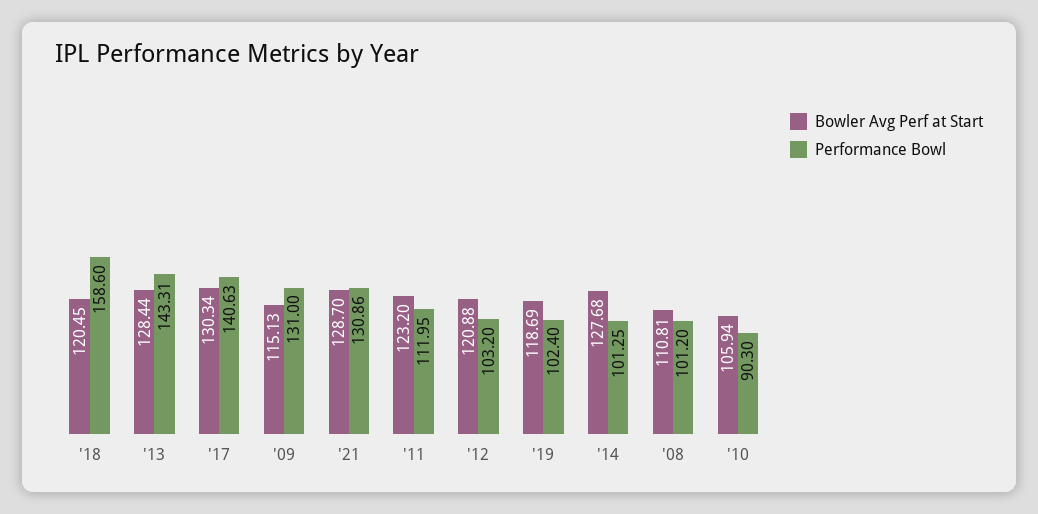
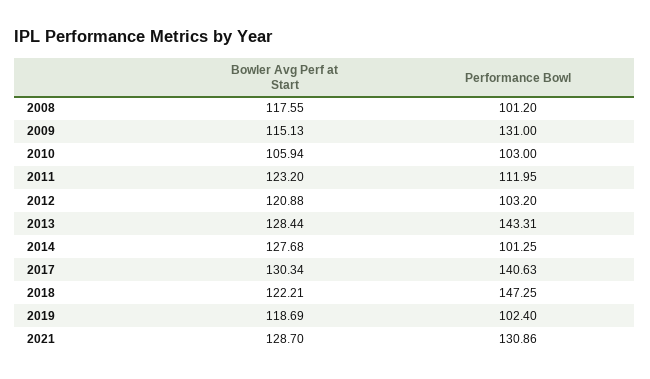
  {
    "Bowler Avg Perf at Start": {
-     "'18": 120.45,
+     "'18": 122.21,
      "'13": 128.44,
      "'17": 130.34,
      "'09": 115.13,
      "'21": 128.7,
      "'11": 123.2,
      "'12": 120.88,
      "'19": 118.69,
      "'14": 127.68,
-     "'08": 110.81,
+     "'08": 117.55,
      "'10": 105.94
    },
    "Performance Bowl": {
-     "'18": 158.6,
+     "'18": 147.25,
      "'13": 143.31,
      "'17": 140.63,
      "'09": 131,
      "'21": 130.86,
      "'11": 111.95,
      "'12": 103.2,
      "'19": 102.4,
      "'14": 101.25,
      "'08": 101.2,
-     "'10": 90.3
+     "'10": 103
    }
  }

